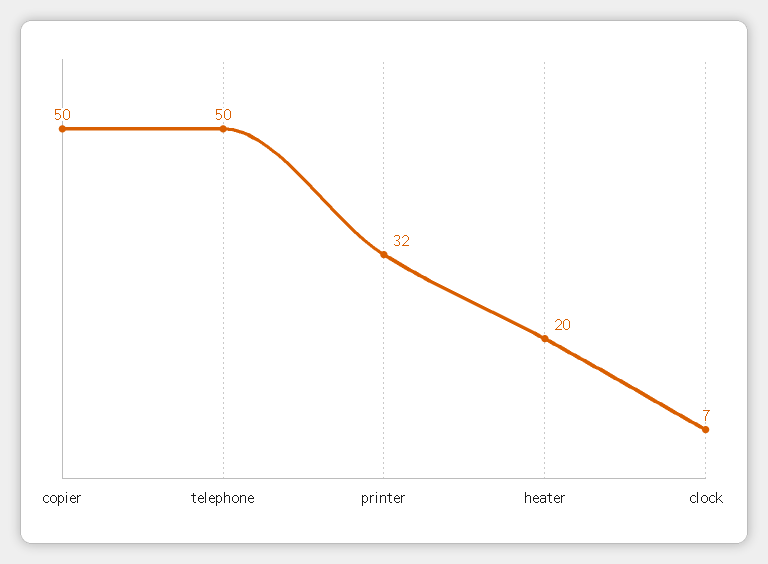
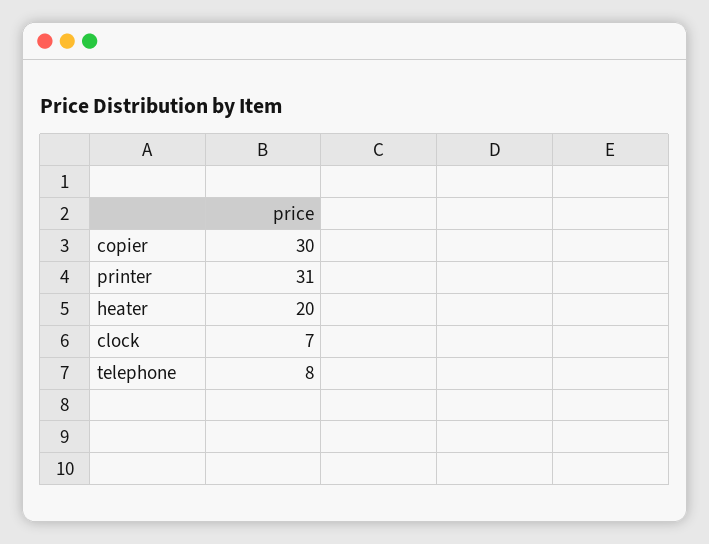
  {
-   "copier": 50,
+   "copier": 30,
-   "telephone": 50,
+   "telephone": 8,
-   "printer": 32,
+   "printer": 31,
    "heater": 20,
    "clock": 7
  }

